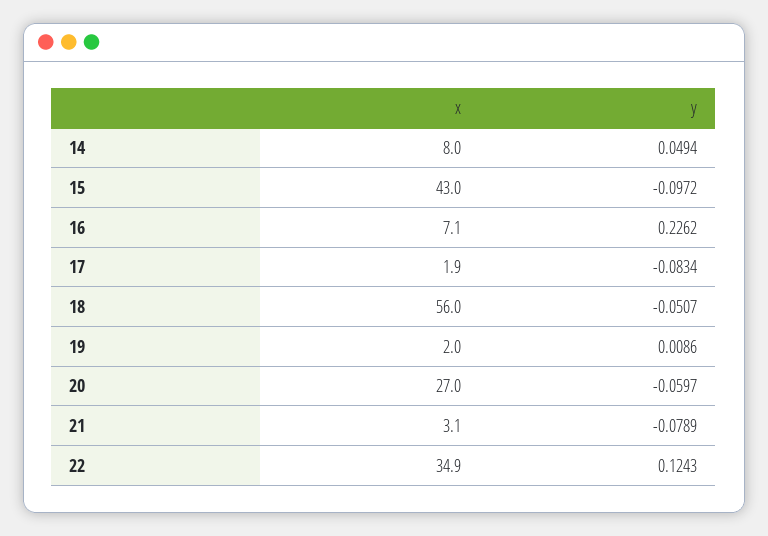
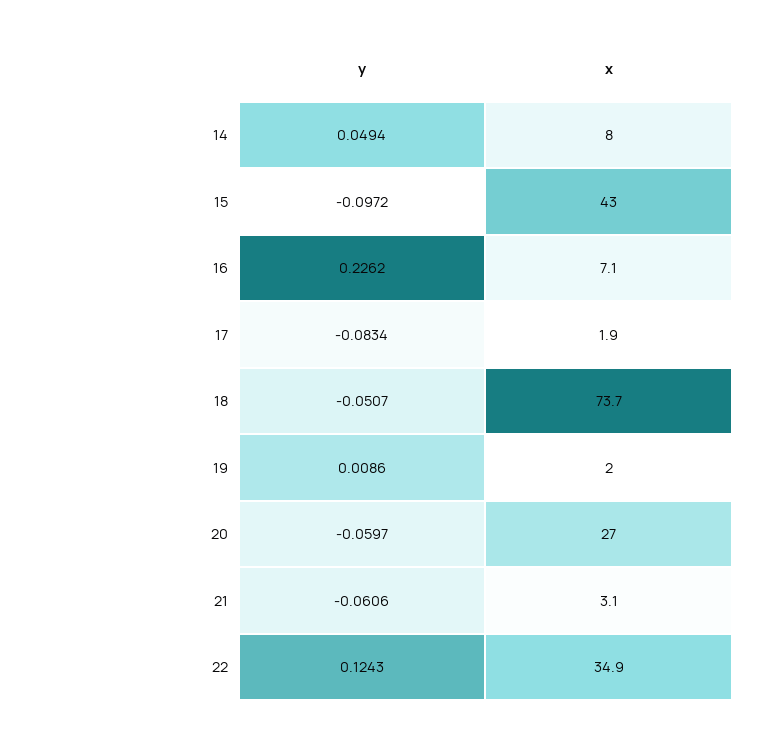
  {
    "x": {
      "14": 8,
      "15": 43,
      "16": 7.1,
      "17": 1.9,
-     "18": 56,
+     "18": 73.7,
      "19": 2,
      "20": 27,
      "21": 3.1,
      "22": 34.9
    },
    "y": {
      "14": 0.0494,
      "15": -0.0972,
      "16": 0.2262,
      "17": -0.0834,
      "18": -0.0507,
      "19": 0.0086,
      "20": -0.0597,
-     "21": -0.0789,
+     "21": -0.0606,
      "22": 0.1243
    }
  }

